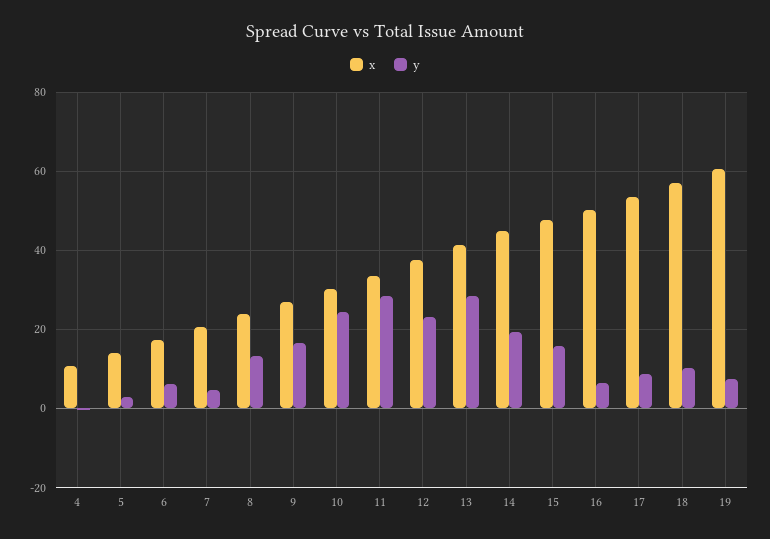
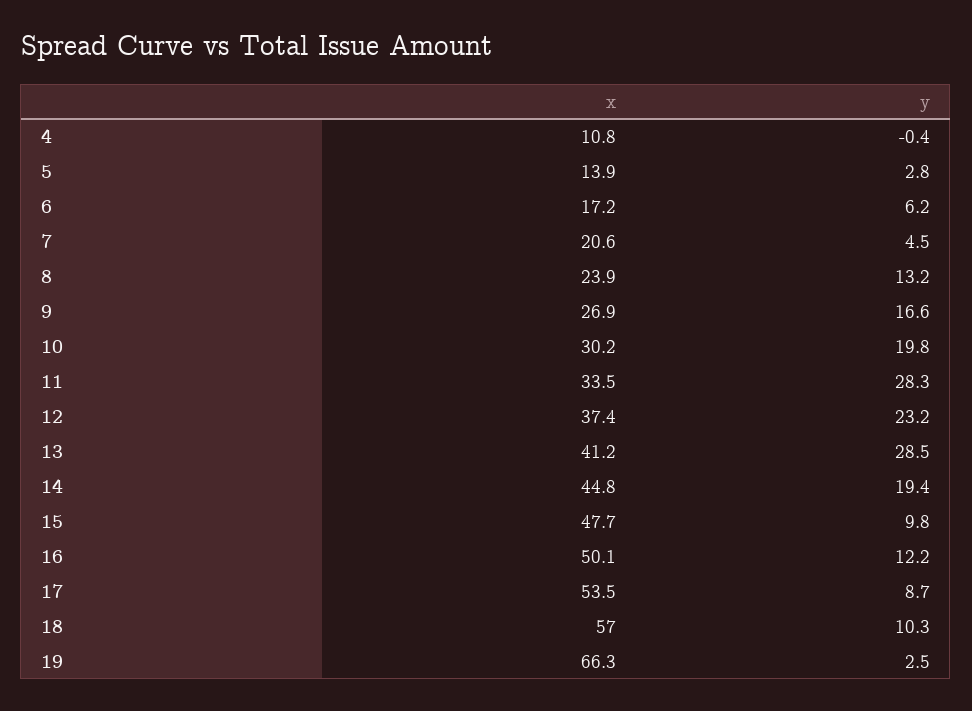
  {
    "x": {
      "4": 10.8,
      "5": 13.9,
      "6": 17.2,
      "7": 20.6,
      "8": 23.9,
      "9": 26.9,
      "10": 30.2,
      "11": 33.5,
      "12": 37.4,
      "13": 41.2,
      "14": 44.8,
      "15": 47.7,
      "16": 50.1,
      "17": 53.5,
      "18": 57,
-     "19": 60
+     "19": 66.3
    },
    "y": {
      "4": -0.4,
      "5": 2.8,
      "6": 6.2,
      "7": 4.5,
      "8": 13.2,
      "9": 16.6,
-     "10": 24,
+     "10": 19.8,
      "11": 28.3,
      "12": 23.2,
      "13": 28.5,
      "14": 19.4,
-     "15": 16,
+     "15": 9.8,
-     "16": 6,
+     "16": 12.2,
      "17": 8.7,
      "18": 10.3,
-     "19": 8
+     "19": 2.5
    }
  }

